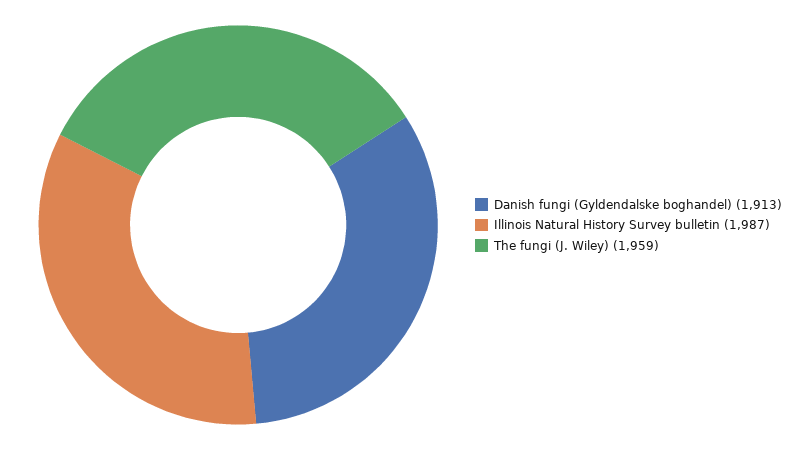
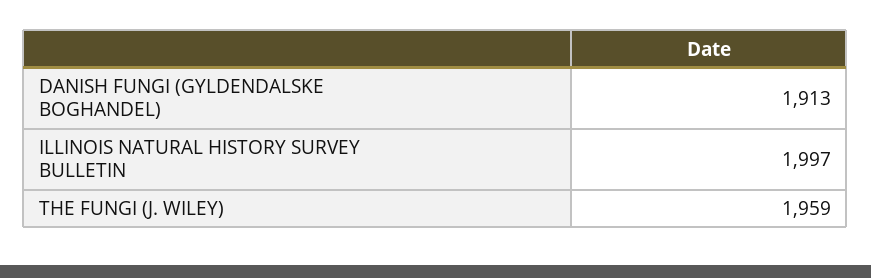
  {
    "Danish fungi (Gyldendalske boghandel)": 1913,
-   "Illinois Natural History Survey bulletin": 1987,
+   "Illinois Natural History Survey bulletin": 1997,
    "The fungi (J. Wiley)": 1959
  }

